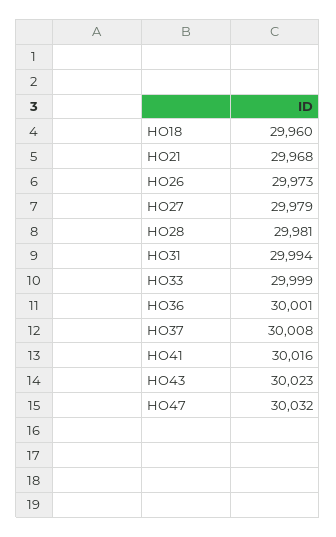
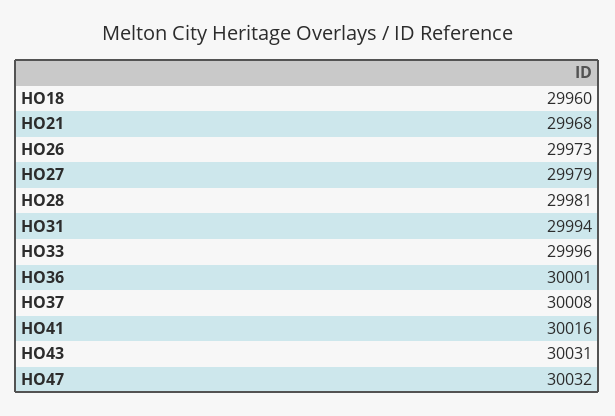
  {
    "HO18": 29960,
    "HO21": 29968,
    "HO26": 29973,
    "HO27": 29979,
    "HO28": 29981,
    "HO31": 29994,
-   "HO33": 29999,
+   "HO33": 29996,
    "HO36": 30001,
    "HO37": 30008,
    "HO41": 30016,
-   "HO43": 30023,
+   "HO43": 30031,
    "HO47": 30032
  }

